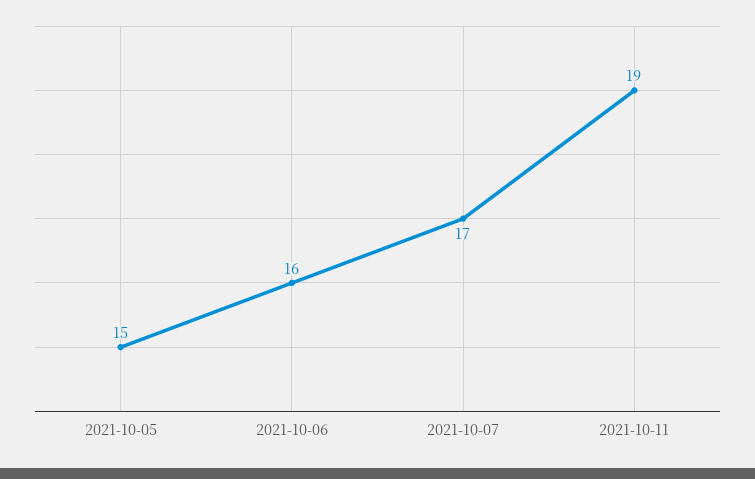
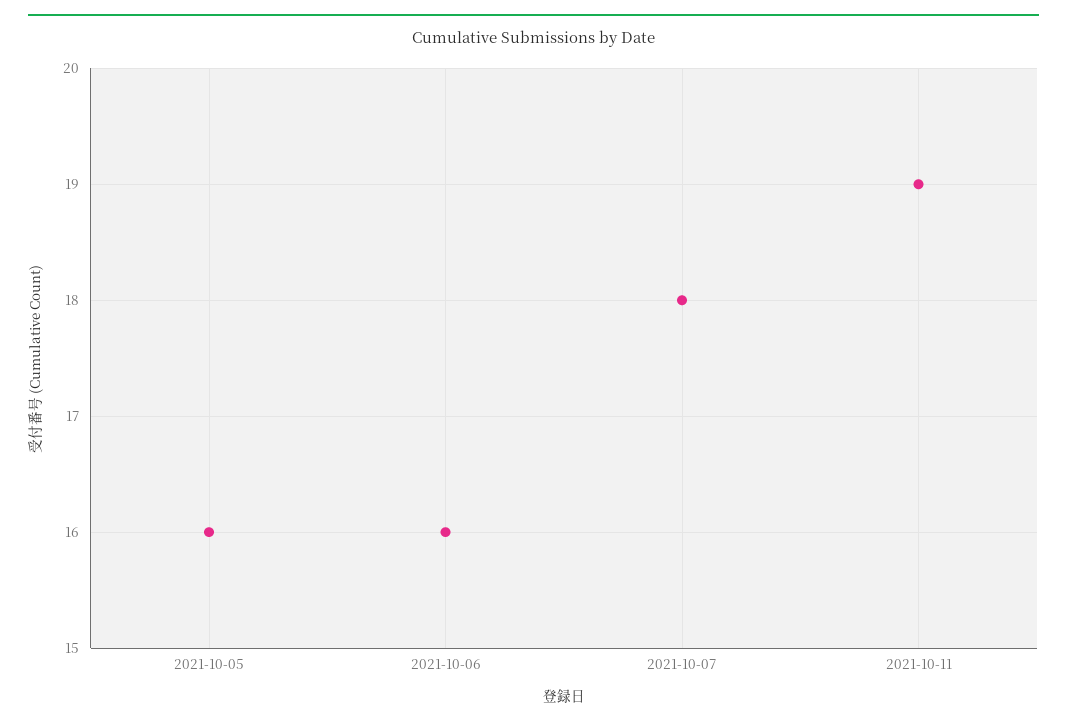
  {
-   "2021-10-05": 15,
+   "2021-10-05": 16,
    "2021-10-06": 16,
-   "2021-10-07": 17,
+   "2021-10-07": 18,
    "2021-10-11": 19
  }

